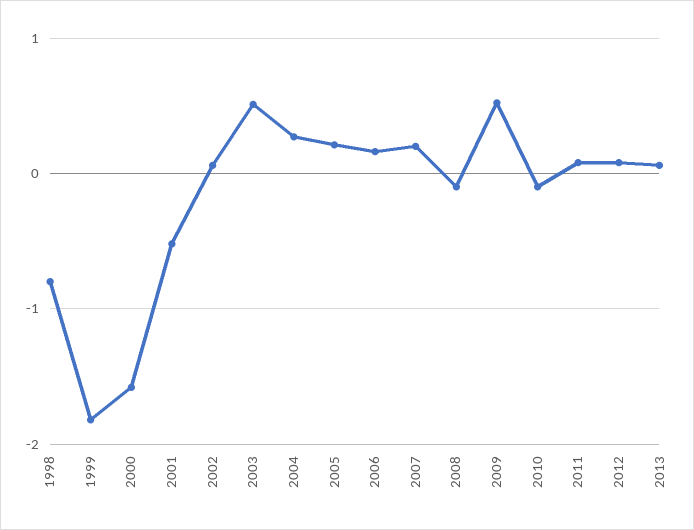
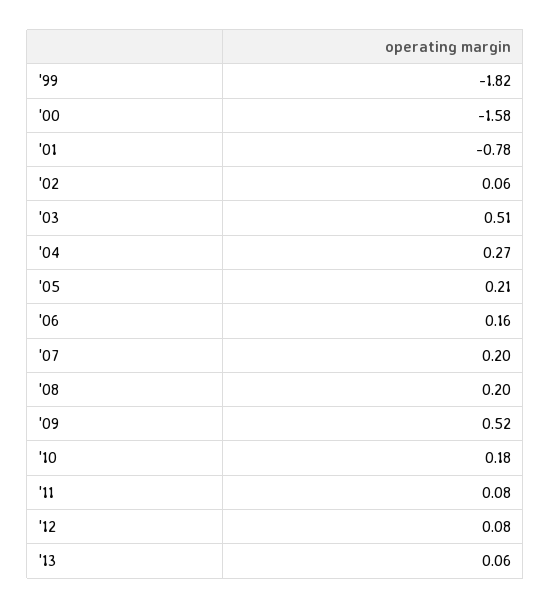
  {
-   "1998": -0.8,
    "1999": -1.82,
    "2000": -1.58,
-   "2001": -0.5,
+   "2001": -0.78,
    "2002": 0.06,
    "2003": 0.51,
    "2004": 0.27,
    "2005": 0.21,
    "2006": 0.16,
    "2007": 0.2,
-   "2008": -0.1,
+   "2008": 0.2,
    "2009": 0.52,
-   "2010": -0.1,
+   "2010": 0.18,
    "2011": 0.08,
    "2012": 0.08,
    "2013": 0.06
  }

